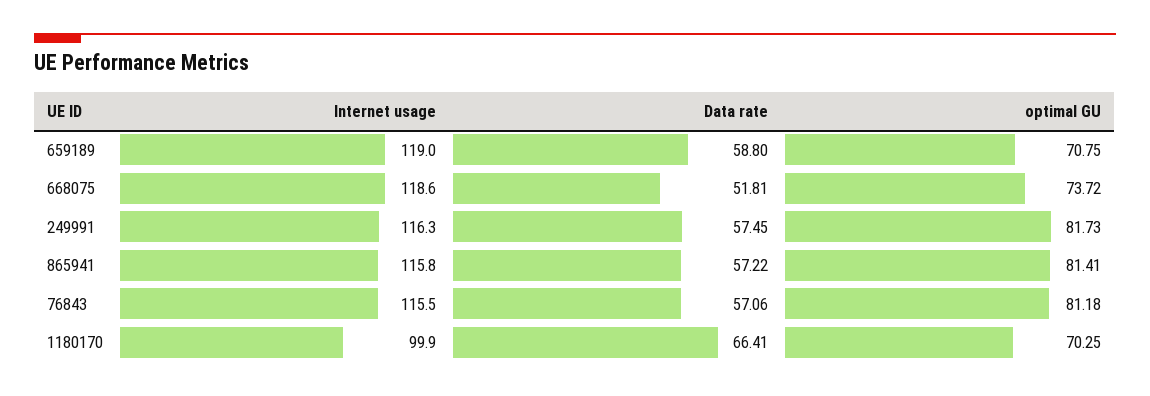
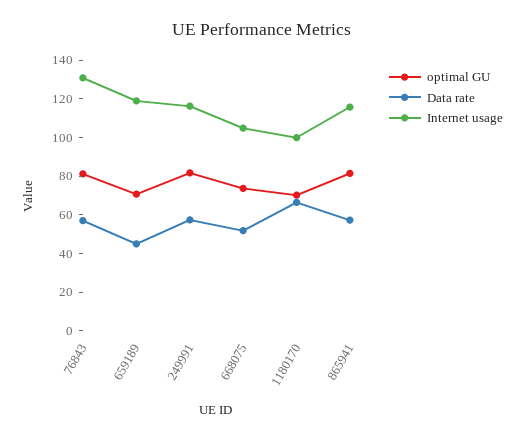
  {
    "Internet usage": {
      "659189": 119,
-     "668075": 118.6,
+     "668075": 105,
      "249991": 116.3,
      "865941": 115.8,
-     "76843": 115.5,
+     "76843": 130,
      "1180170": 99.9
    },
    "Data rate": {
-     "659189": 58.8,
+     "659189": 45,
      "668075": 51.81,
      "249991": 57.45,
      "865941": 57.22,
      "76843": 57.06,
      "1180170": 66.41
    },
    "optimal GU": {
      "659189": 70.75,
      "668075": 73.72,
      "249991": 81.73,
      "865941": 81.41,
      "76843": 81.18,
      "1180170": 70.25
    }
  }

